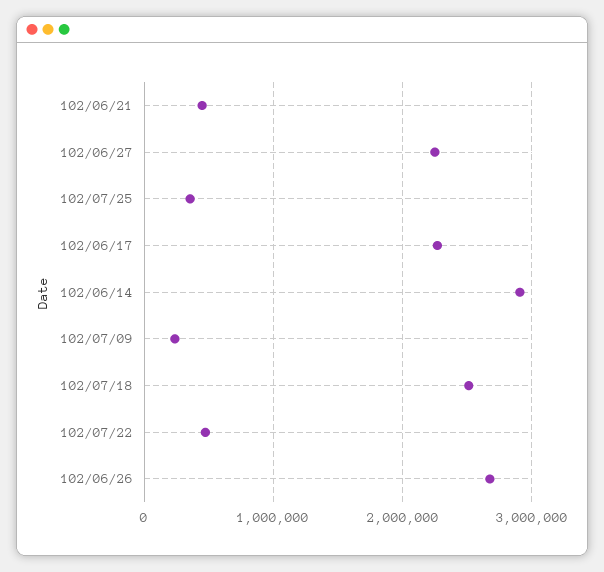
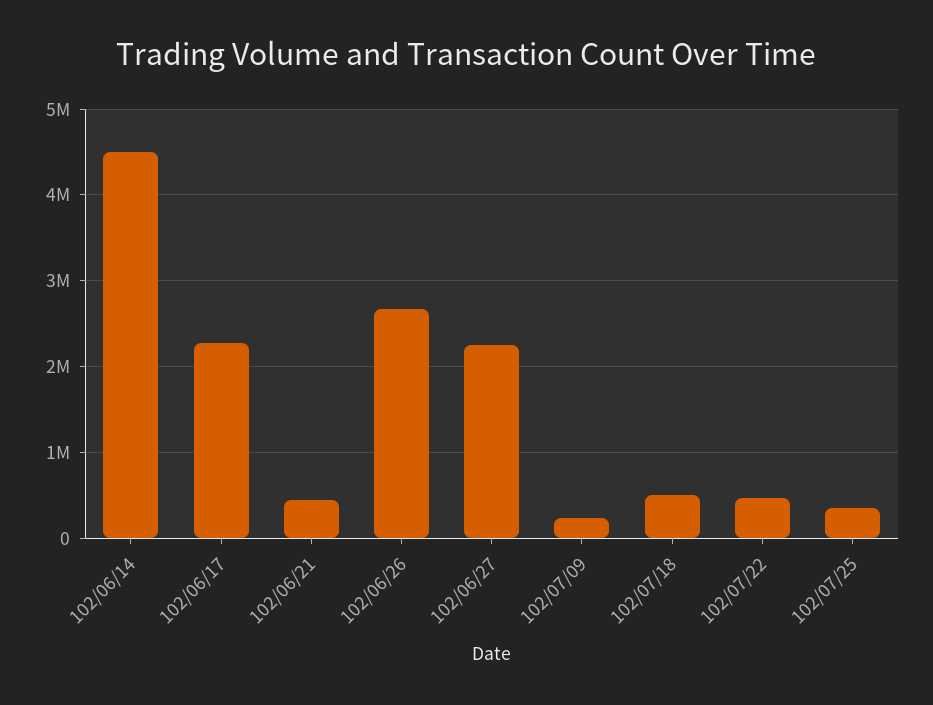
  {
    "102/06/21": 400000,
    "102/06/27": 2300000,
    "102/07/25": 400000,
    "102/06/17": 2300000,
-   "102/06/14": 2900000,
+   "102/06/14": 4500000,
    "102/07/09": 200000,
-   "102/07/18": 2500000,
+   "102/07/18": 500000,
    "102/07/22": 500000,
    "102/06/26": 2700000
  }

